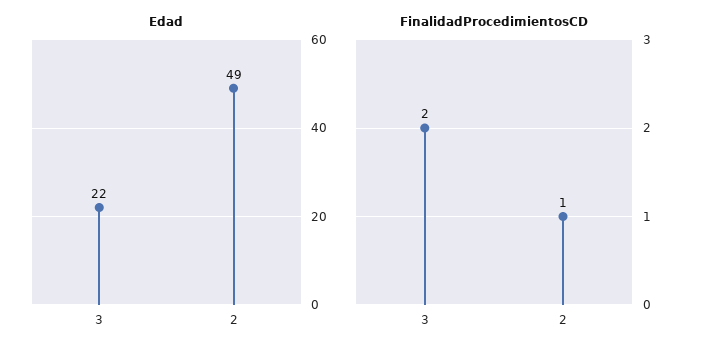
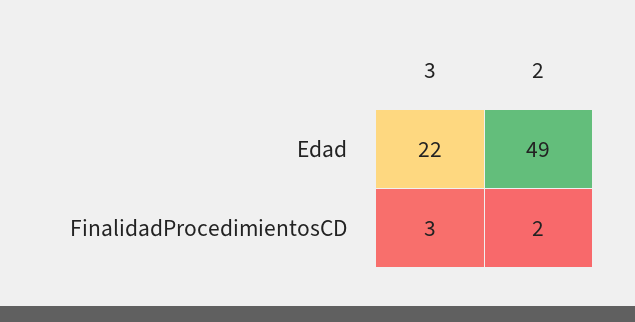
  {
    "Edad": {
      "3": 22,
      "2": 49
    },
    "FinalidadProcedimientosCD": {
-     "3": 2,
+     "3": 3,
-     "2": 1
+     "2": 2
    }
  }

